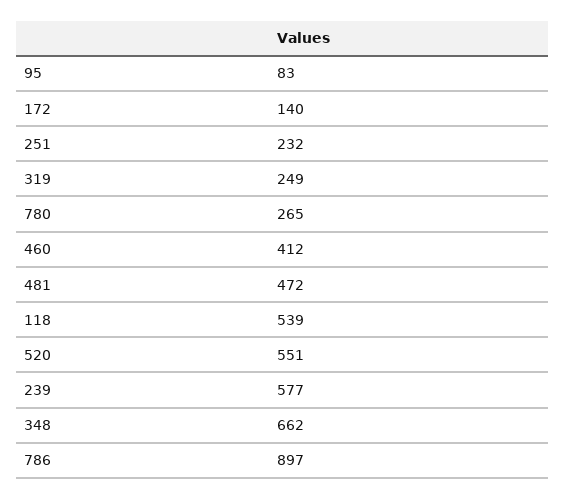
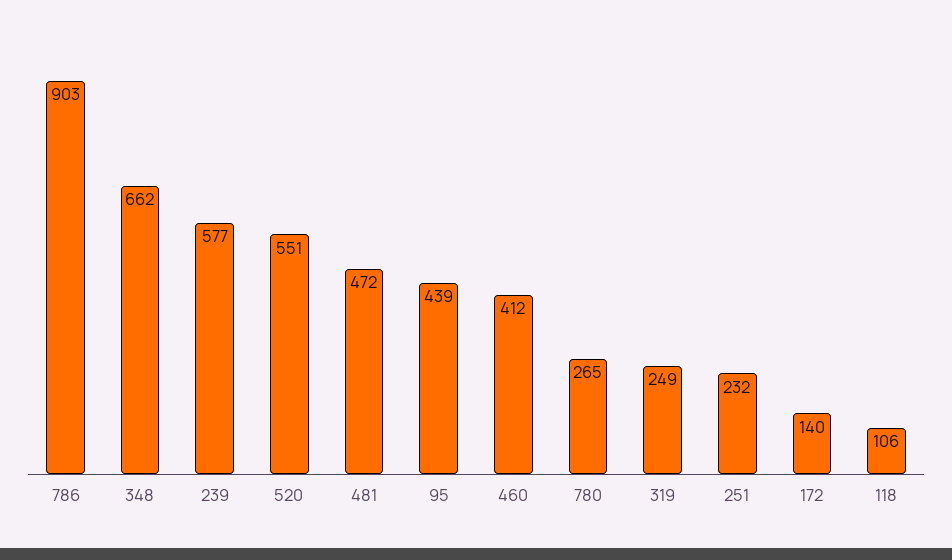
  {
-   "95": 83,
+   "95": 439,
    "172": 140,
    "251": 232,
    "319": 249,
    "780": 265,
    "460": 412,
    "481": 472,
-   "118": 539,
+   "118": 106,
    "520": 551,
    "239": 577,
    "348": 662,
-   "786": 897
+   "786": 903
  }

